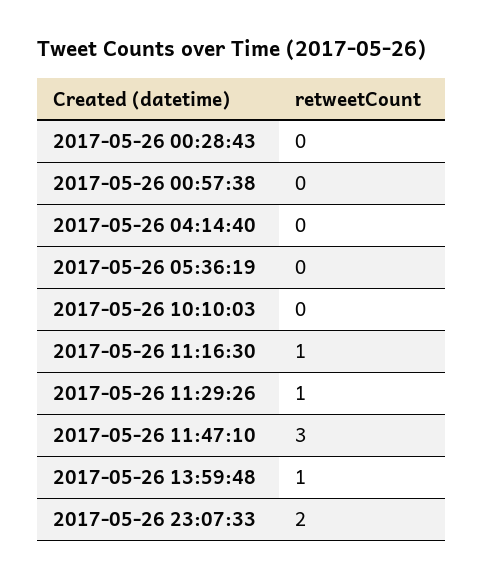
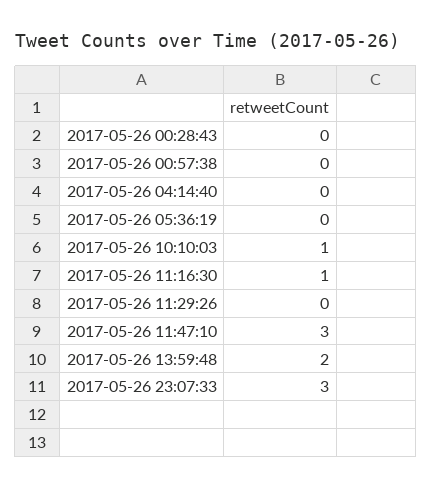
  {
    "2017-05-26 00:28:43": 0,
    "2017-05-26 00:57:38": 0,
    "2017-05-26 04:14:40": 0,
    "2017-05-26 05:36:19": 0,
-   "2017-05-26 10:10:03": 0,
+   "2017-05-26 10:10:03": 1,
    "2017-05-26 11:16:30": 1,
-   "2017-05-26 11:29:26": 1,
+   "2017-05-26 11:29:26": 0,
    "2017-05-26 11:47:10": 3,
-   "2017-05-26 13:59:48": 1,
+   "2017-05-26 13:59:48": 2,
-   "2017-05-26 23:07:33": 2
+   "2017-05-26 23:07:33": 3
  }

